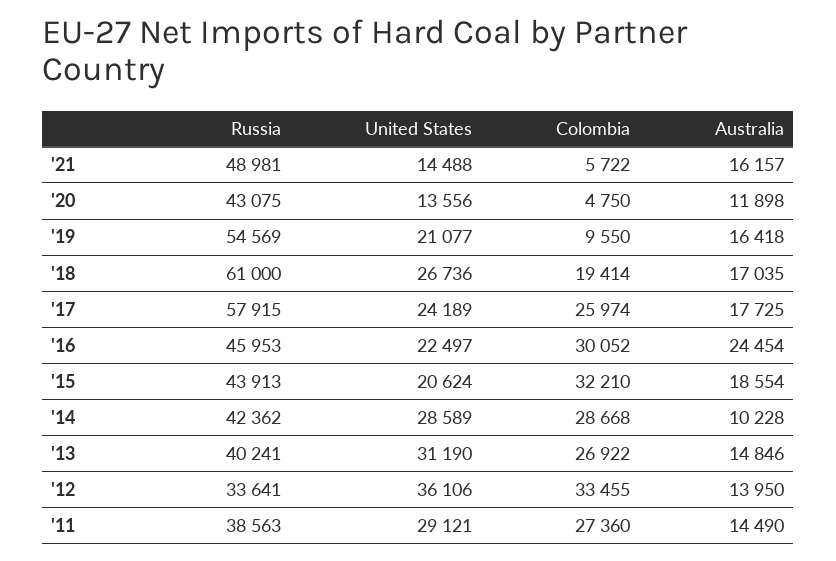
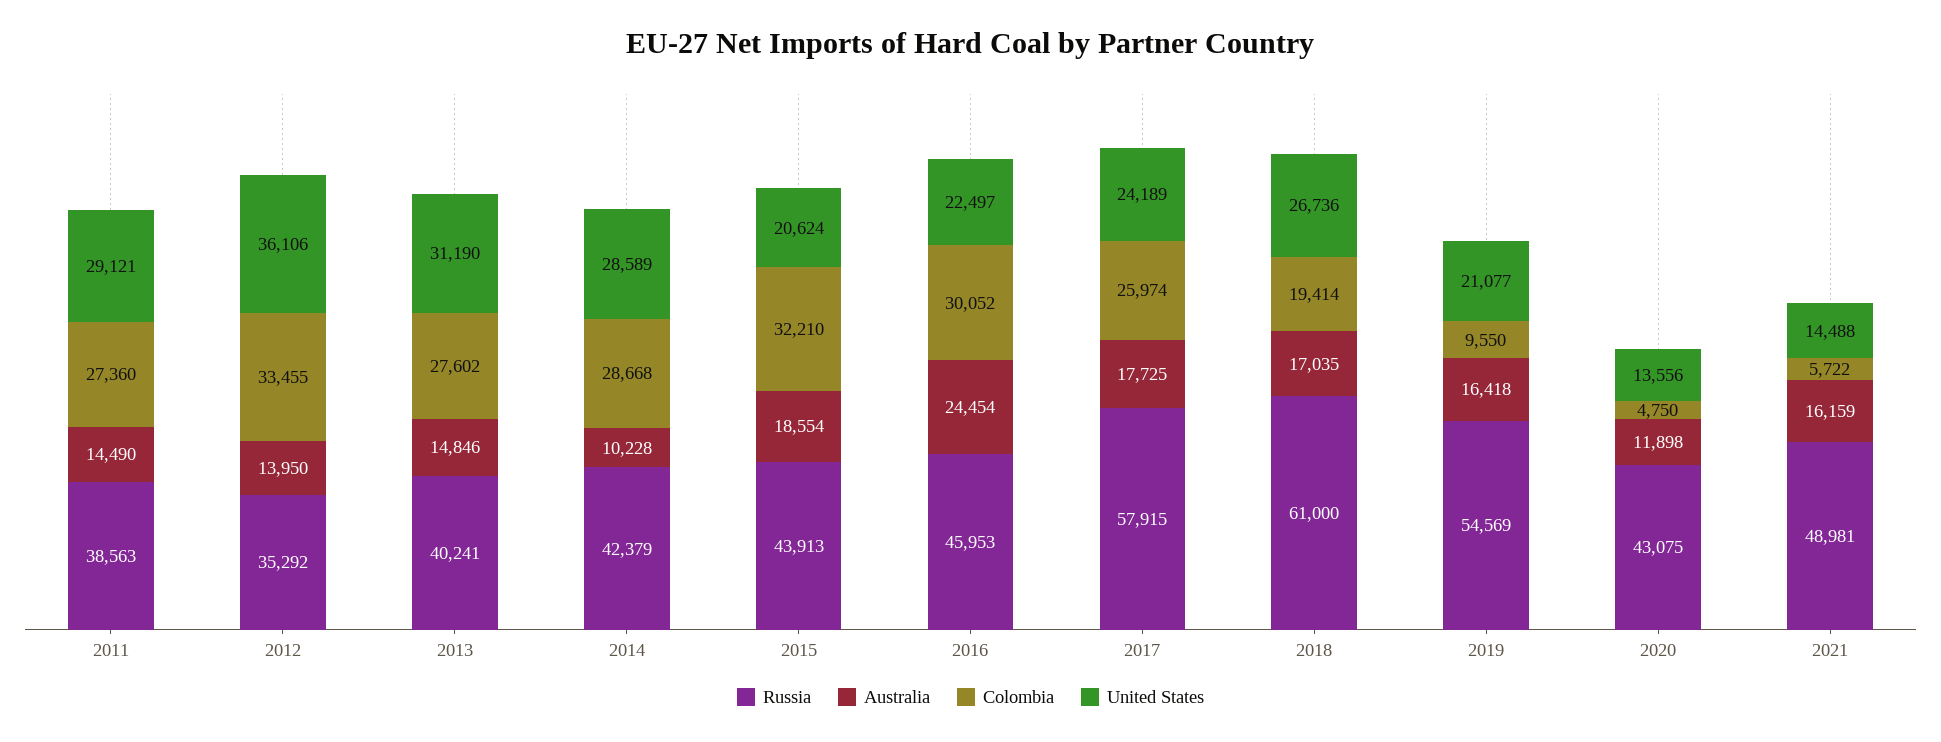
  {
    "Russia": {
      "'21": 48981,
      "'20": 43075,
      "'19": 54569,
      "'18": 61000,
      "'17": 57915,
      "'16": 45953,
      "'15": 43913,
-     "'14": 42362,
+     "'14": 42379,
      "'13": 40241,
-     "'12": 33641,
+     "'12": 35292,
      "'11": 38563
    },
    "United States": {
      "'21": 14488,
      "'20": 13556,
      "'19": 21077,
      "'18": 26736,
      "'17": 24189,
      "'16": 22497,
      "'15": 20624,
      "'14": 28589,
      "'13": 31190,
      "'12": 36106,
      "'11": 29121
    },
    "Colombia": {
      "'21": 5722,
      "'20": 4750,
      "'19": 9550,
      "'18": 19414,
      "'17": 25974,
      "'16": 30052,
      "'15": 32210,
      "'14": 28668,
-     "'13": 26922,
+     "'13": 27602,
      "'12": 33455,
      "'11": 27360
    },
    "Australia": {
-     "'21": 16157,
+     "'21": 16159,
      "'20": 11898,
      "'19": 16418,
      "'18": 17035,
      "'17": 17725,
      "'16": 24454,
      "'15": 18554,
      "'14": 10228,
      "'13": 14846,
      "'12": 13950,
      "'11": 14490
    }
  }

